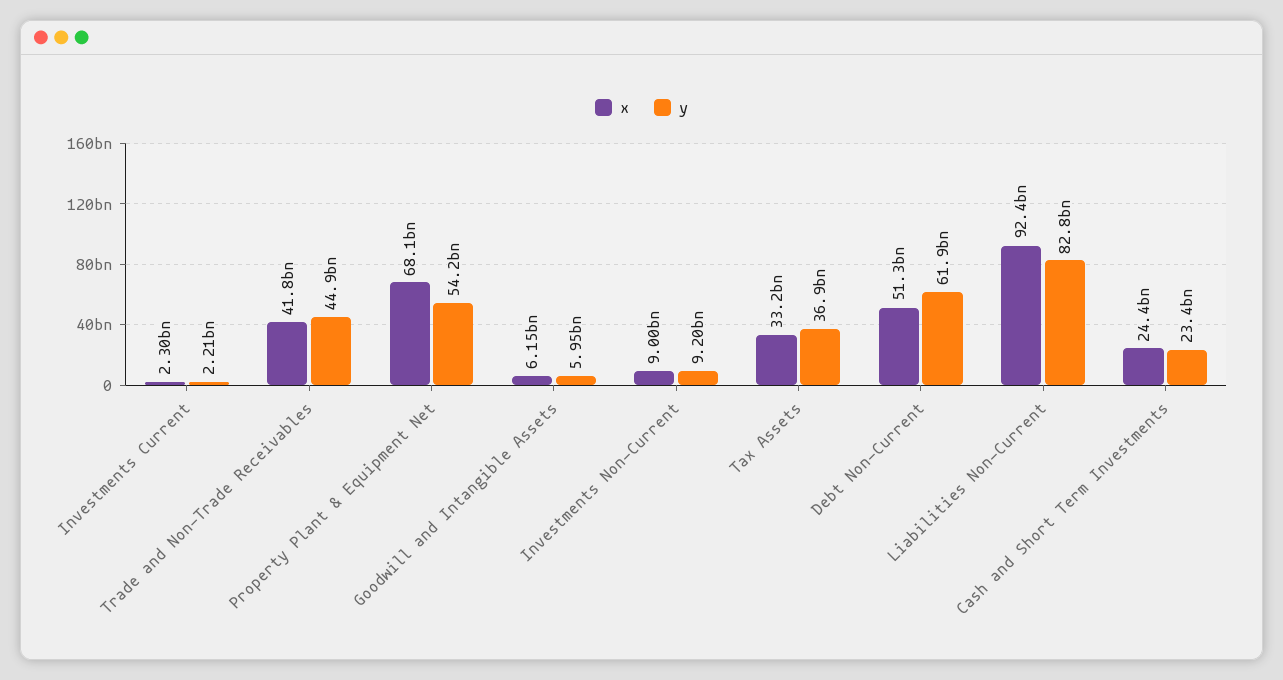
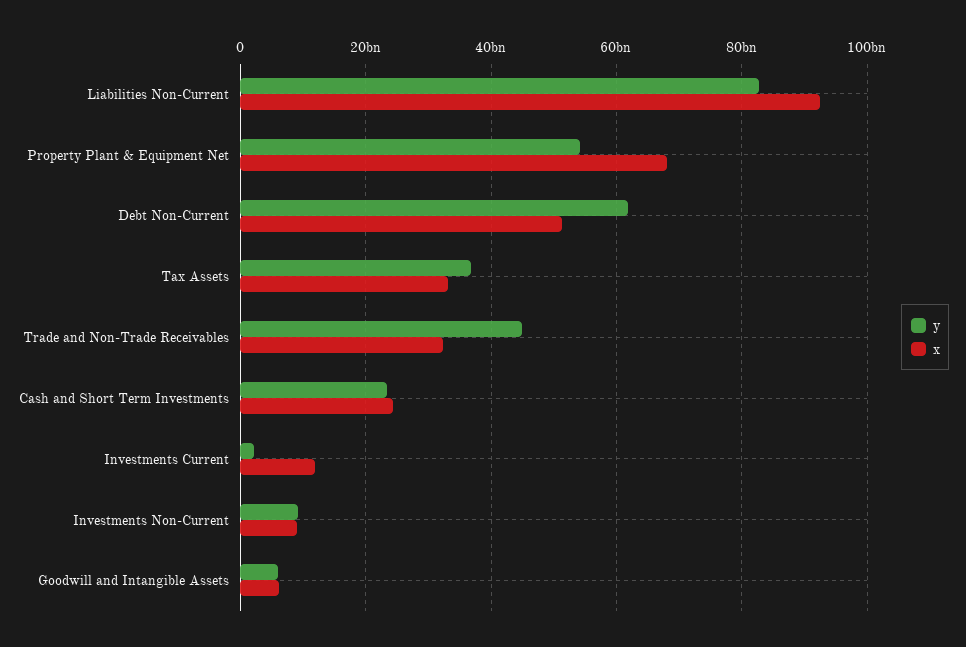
  {
    "x": {
-     "Investments Current": 2300000000,
+     "Investments Current": 12000000000,
-     "Trade and Non-Trade Receivables": 41800000000,
+     "Trade and Non-Trade Receivables": 32000000000,
      "Property Plant & Equipment Net": 68100000000,
      "Goodwill and Intangible Assets": 6150000000,
      "Investments Non-Current": 9000000000,
      "Tax Assets": 33200000000,
      "Debt Non-Current": 51300000000,
      "Liabilities Non-Current": 92400000000,
      "Cash and Short Term Investments": 24400000000
    },
    "y": {
      "Investments Current": 2210000000,
      "Trade and Non-Trade Receivables": 44900000000,
      "Property Plant & Equipment Net": 54200000000,
      "Goodwill and Intangible Assets": 5950000000,
      "Investments Non-Current": 9200000000,
      "Tax Assets": 36900000000,
      "Debt Non-Current": 61900000000,
      "Liabilities Non-Current": 82800000000,
      "Cash and Short Term Investments": 23400000000
    }
  }

